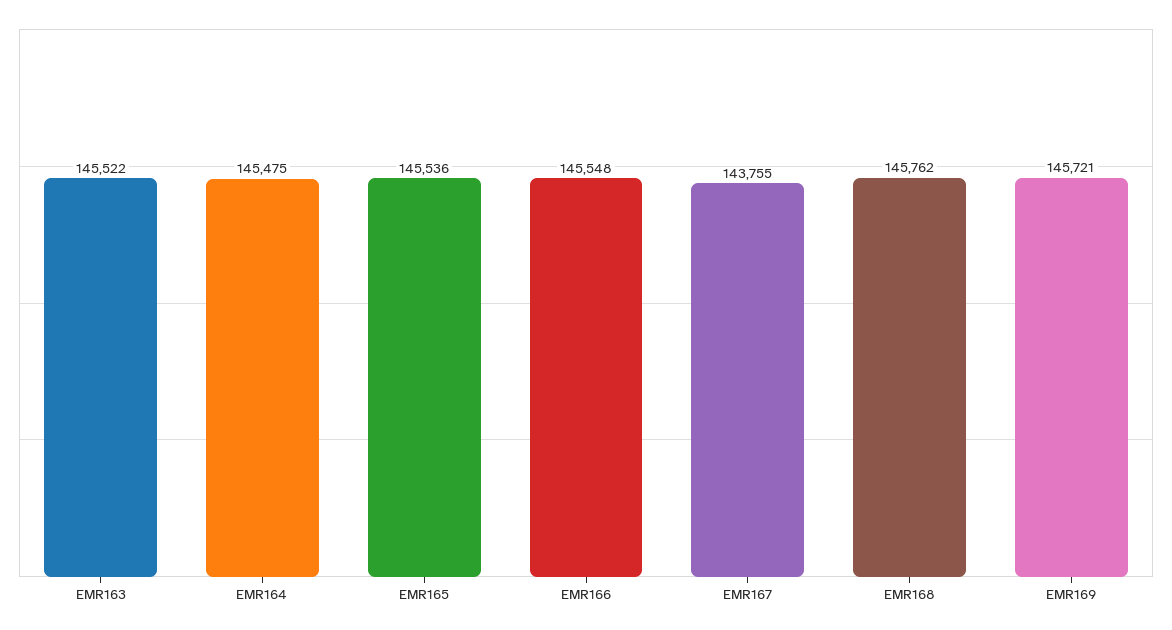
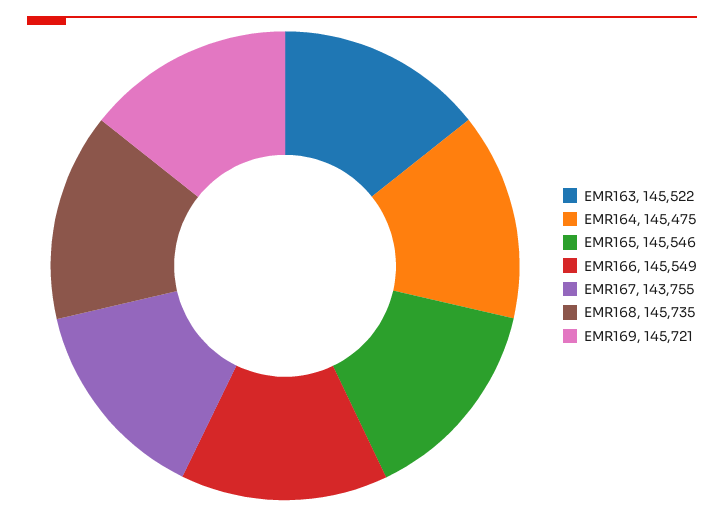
  {
    "EMR163": 145522,
    "EMR164": 145475,
-   "EMR165": 145536,
+   "EMR165": 145546,
-   "EMR166": 145548,
+   "EMR166": 145549,
    "EMR167": 143755,
-   "EMR168": 145762,
+   "EMR168": 145735,
    "EMR169": 145721
  }

